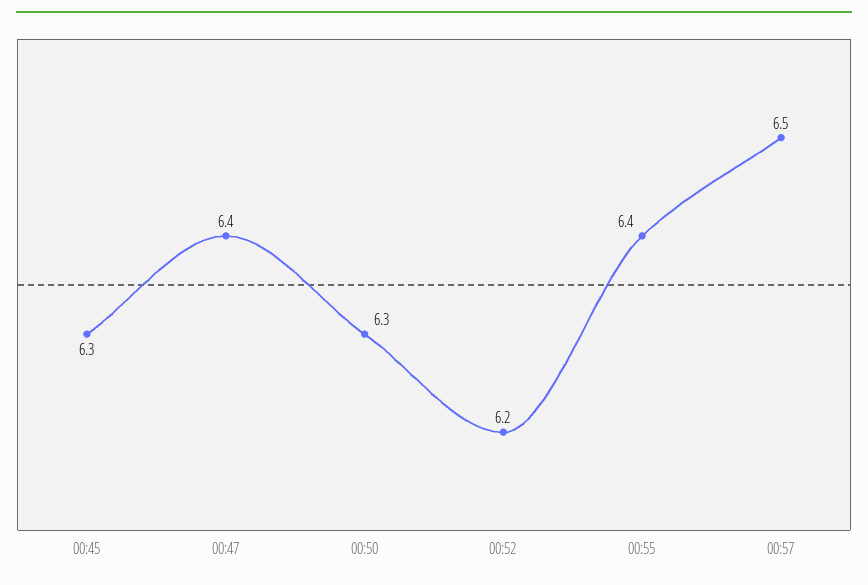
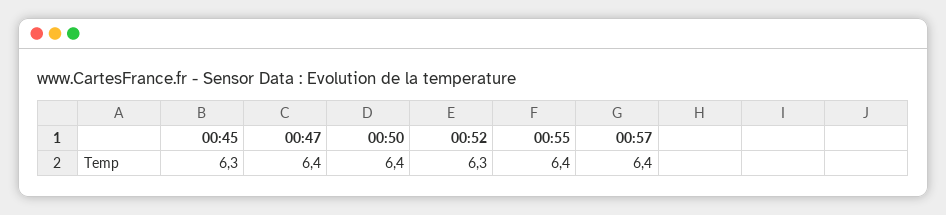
  {
    "00:45": 6.3,
    "00:47": 6.4,
-   "00:50": 6.3,
+   "00:50": 6.4,
-   "00:52": 6.2,
+   "00:52": 6.3,
    "00:55": 6.4,
-   "00:57": 6.5
+   "00:57": 6.4
  }

